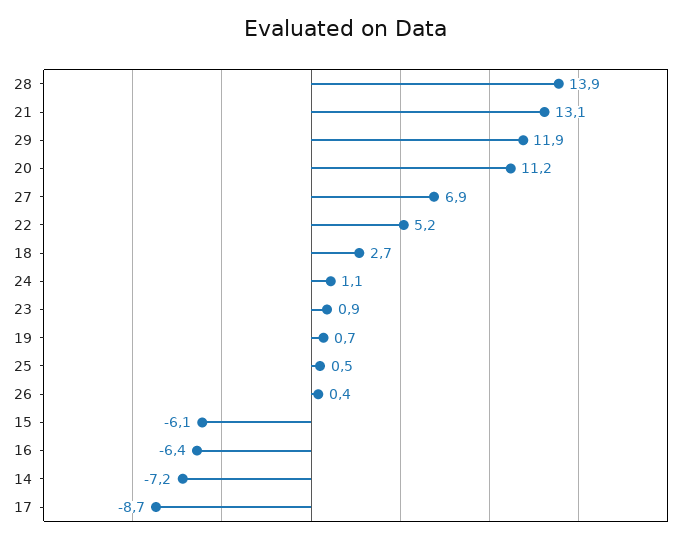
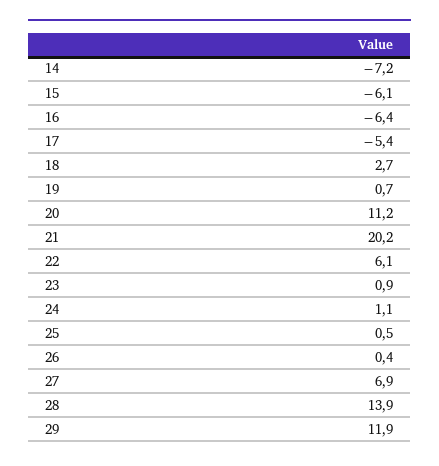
  {
    "28": 13.9,
-   "21": 13.1,
+   "21": 20.2,
    "29": 11.9,
    "20": 11.2,
    "27": 6.9,
-   "22": 5.2,
+   "22": 6.1,
    "18": 2.7,
    "24": 1.1,
    "23": 0.9,
    "19": 0.7,
    "25": 0.5,
    "26": 0.4,
    "15": -6.1,
    "16": -6.4,
    "14": -7.2,
-   "17": -8.7
+   "17": -5.4
  }

